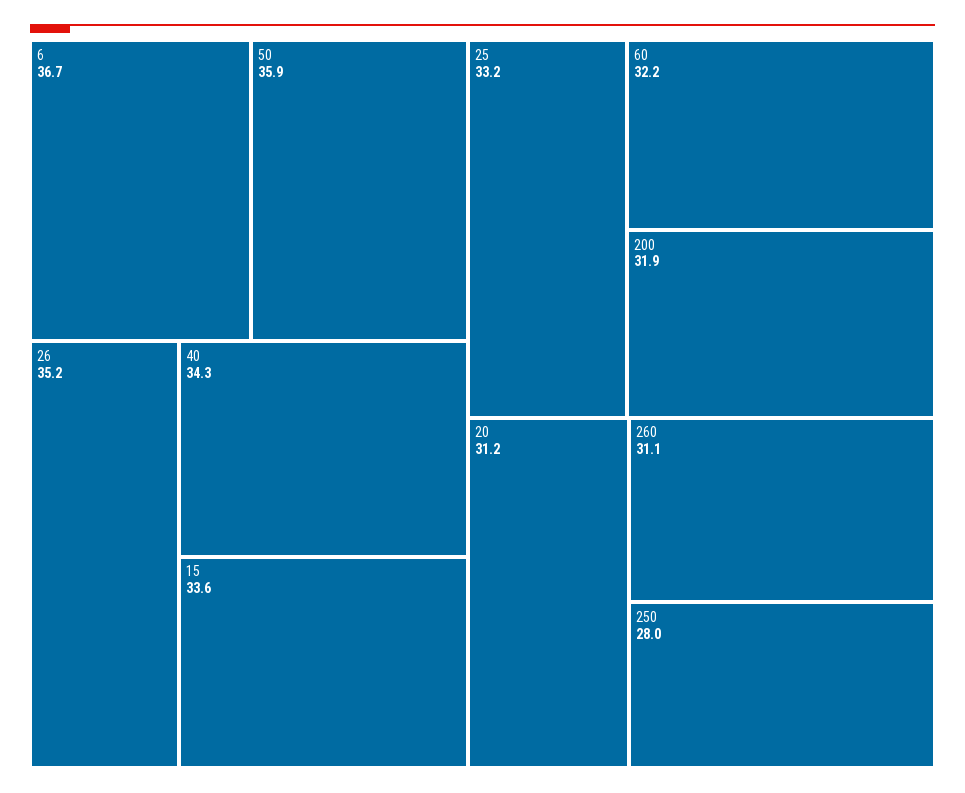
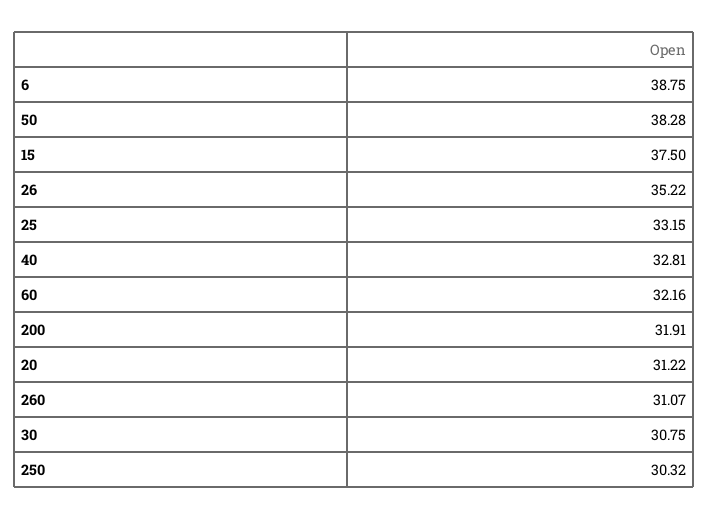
  {
-   "6": 36.7,
+   "6": 38.75,
-   "50": 35.9,
+   "50": 38.28,
    "26": 35.22,
-   "40": 34.3,
+   "40": 32.81,
-   "15": 33.6,
+   "15": 37.5,
    "25": 33.15,
    "60": 32.16,
    "200": 31.91,
    "20": 31.22,
    "260": 31.07,
-   "250": 28
+   "250": 30.32,
+   "30": 30.75
  }

